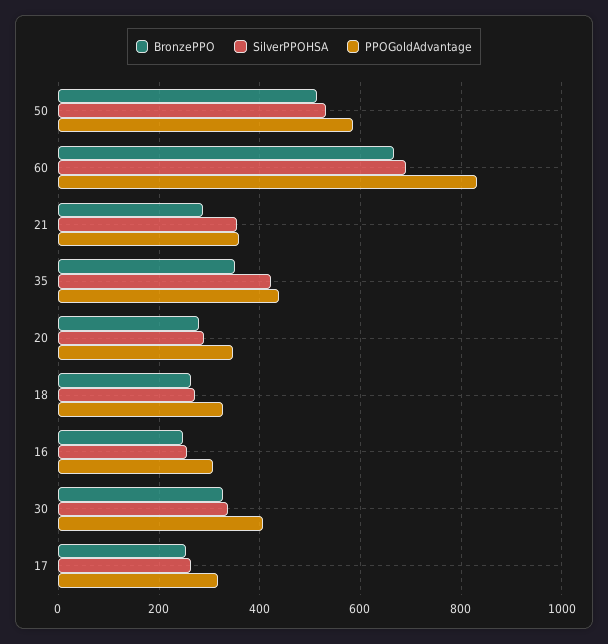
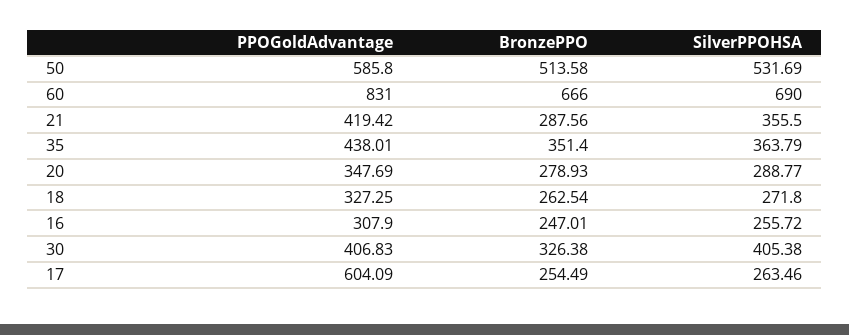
  {
    "BronzePPO": {
      "50": 513.58,
      "60": 666,
      "21": 287.56,
      "35": 351.4,
      "20": 278.93,
      "18": 262.54,
      "16": 247.01,
      "30": 326.38,
      "17": 254.49
    },
    "SilverPPOHSA": {
      "50": 531.69,
      "60": 690,
      "21": 355.5,
-     "35": 420,
+     "35": 363.79,
      "20": 288.77,
      "18": 271.8,
      "16": 255.72,
-     "30": 340,
+     "30": 405.38,
      "17": 263.46
    },
    "PPOGoldAdvantage": {
      "50": 585.8,
      "60": 831,
-     "21": 360,
+     "21": 419.42,
      "35": 438.01,
      "20": 347.69,
      "18": 327.25,
      "16": 307.9,
      "30": 406.83,
-     "17": 320
+     "17": 604.09
    }
  }

